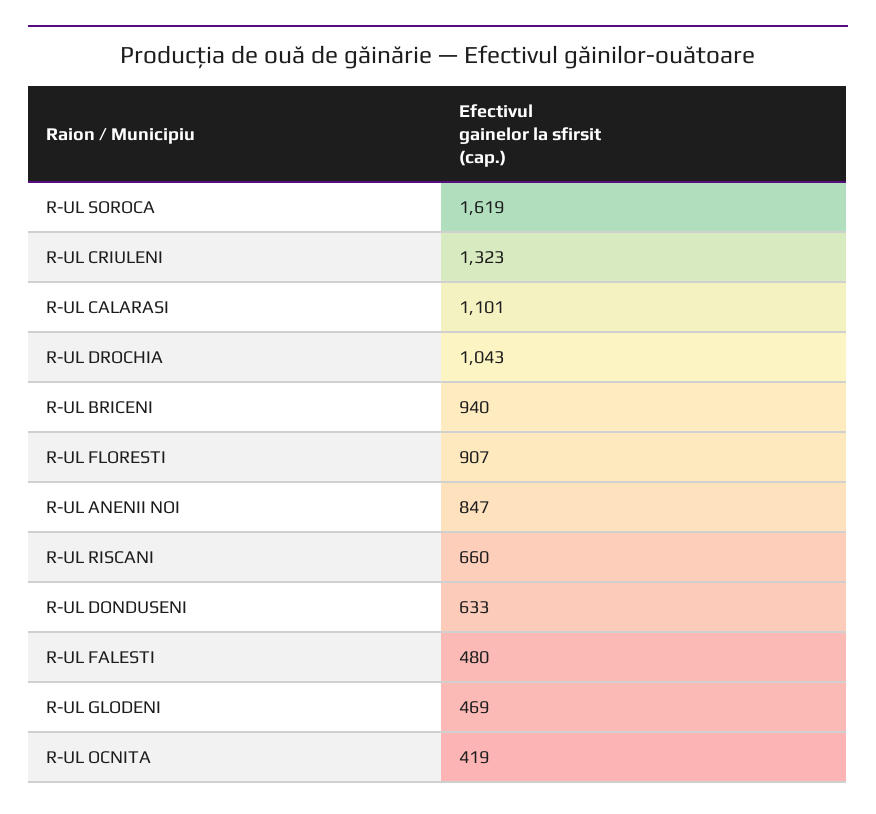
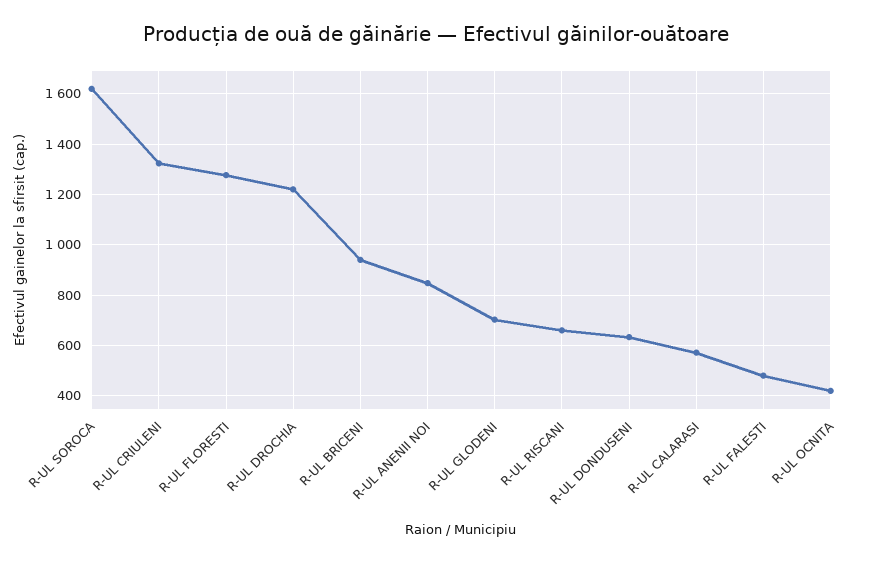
  {
    "R-UL SOROCA": 1619,
    "R-UL CRIULENI": 1323,
-   "R-UL CALARASI": 1101,
+   "R-UL CALARASI": 575,
-   "R-UL DROCHIA": 1043,
+   "R-UL DROCHIA": 1225,
    "R-UL BRICENI": 940,
-   "R-UL FLORESTI": 907,
+   "R-UL FLORESTI": 1275,
    "R-UL ANENII NOI": 847,
    "R-UL RISCANI": 660,
    "R-UL DONDUSENI": 633,
    "R-UL FALESTI": 480,
-   "R-UL GLODENI": 469,
+   "R-UL GLODENI": 700,
    "R-UL OCNITA": 419
  }

